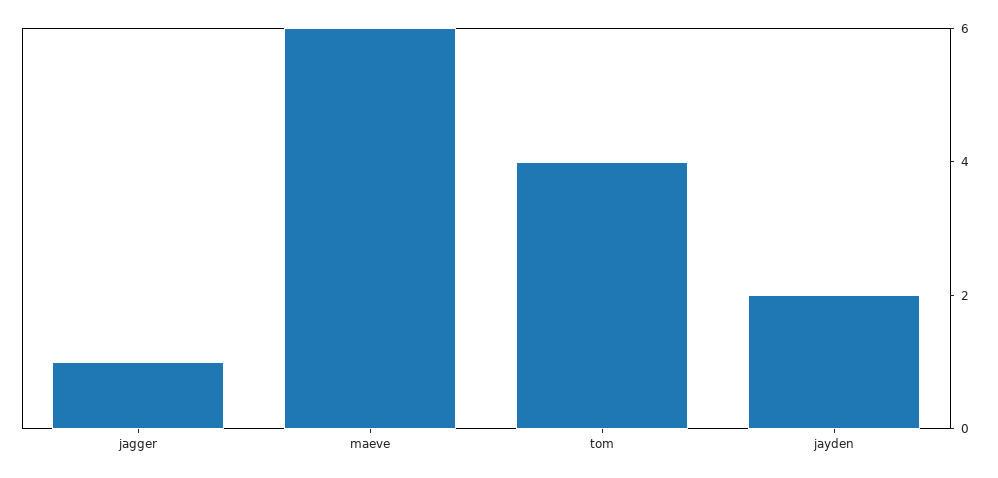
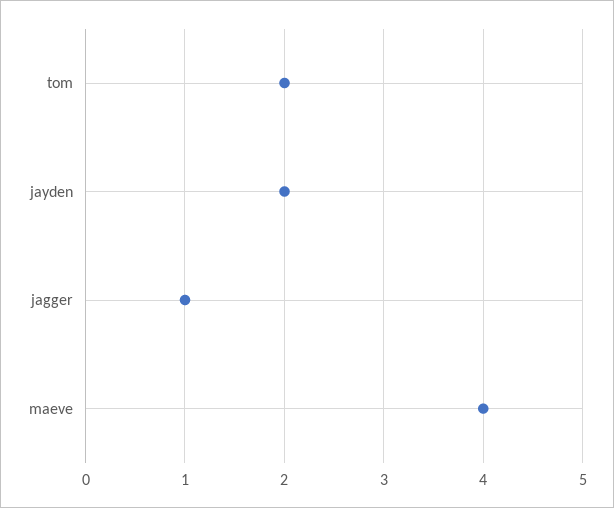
  {
    "jagger": 1,
-   "maeve": 6,
+   "maeve": 4,
-   "tom": 4,
+   "tom": 2,
    "jayden": 2
  }

